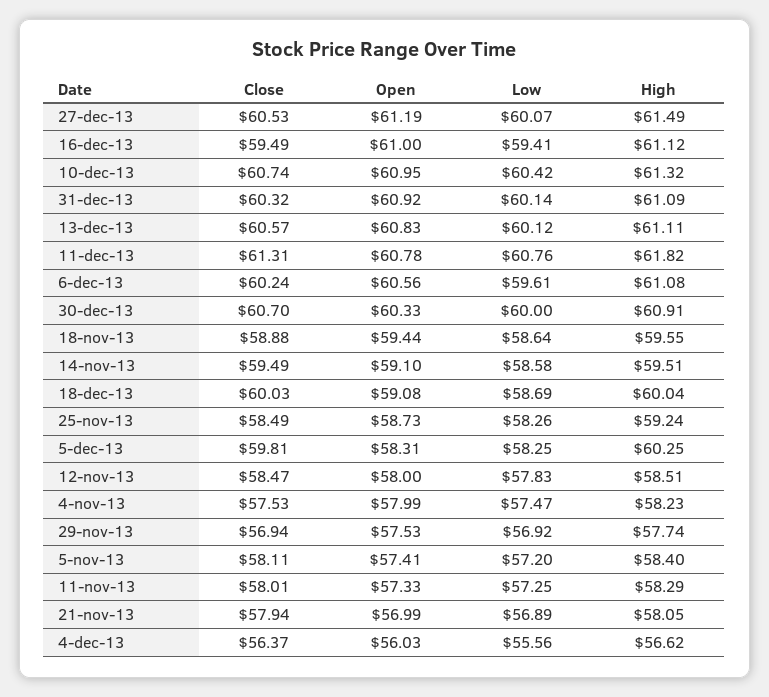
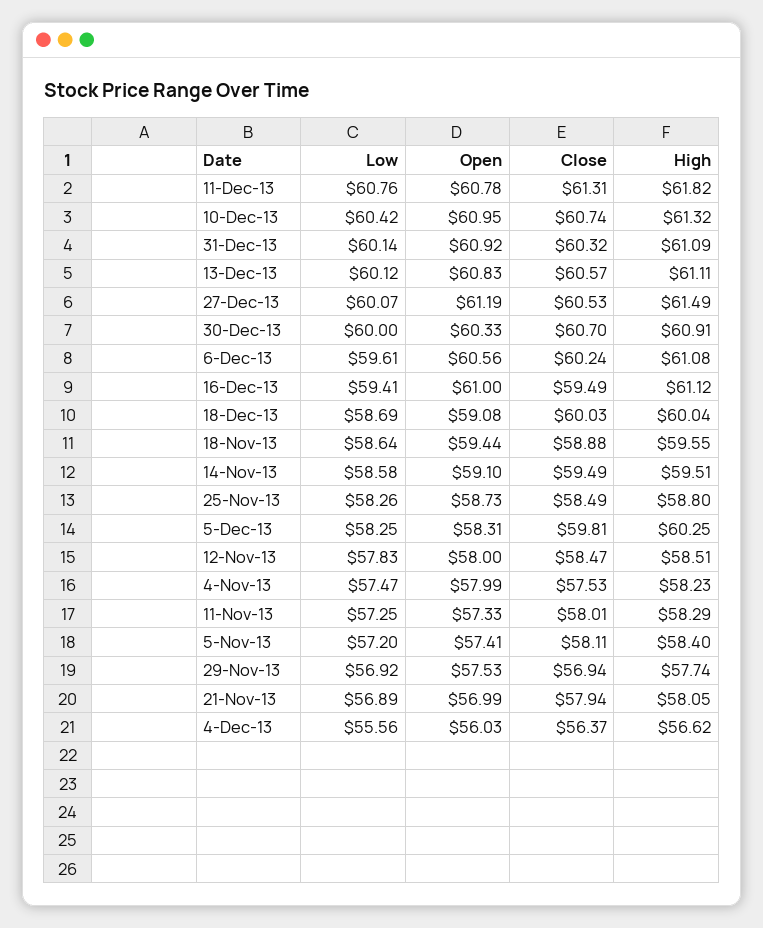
  {
    "Close": {
      "27-dec-13": 60.53,
      "16-dec-13": 59.49,
      "10-dec-13": 60.74,
      "31-dec-13": 60.32,
      "13-dec-13": 60.57,
      "11-dec-13": 61.31,
      "6-dec-13": 60.24,
      "30-dec-13": 60.7,
      "18-nov-13": 58.88,
      "14-nov-13": 59.49,
      "18-dec-13": 60.03,
      "25-nov-13": 58.49,
      "5-dec-13": 59.81,
      "12-nov-13": 58.47,
      "4-nov-13": 57.53,
      "29-nov-13": 56.94,
      "5-nov-13": 58.11,
      "11-nov-13": 58.01,
      "21-nov-13": 57.94,
      "4-dec-13": 56.37
    },
    "Open": {
      "27-dec-13": 61.19,
      "16-dec-13": 61,
      "10-dec-13": 60.95,
      "31-dec-13": 60.92,
      "13-dec-13": 60.83,
      "11-dec-13": 60.78,
      "6-dec-13": 60.56,
      "30-dec-13": 60.33,
      "18-nov-13": 59.44,
      "14-nov-13": 59.1,
      "18-dec-13": 59.08,
      "25-nov-13": 58.73,
      "5-dec-13": 58.31,
      "12-nov-13": 58,
      "4-nov-13": 57.99,
      "29-nov-13": 57.53,
      "5-nov-13": 57.41,
      "11-nov-13": 57.33,
      "21-nov-13": 56.99,
      "4-dec-13": 56.03
    },
    "Low": {
      "27-dec-13": 60.07,
      "16-dec-13": 59.41,
      "10-dec-13": 60.42,
      "31-dec-13": 60.14,
      "13-dec-13": 60.12,
      "11-dec-13": 60.76,
      "6-dec-13": 59.61,
      "30-dec-13": 60,
      "18-nov-13": 58.64,
      "14-nov-13": 58.58,
      "18-dec-13": 58.69,
      "25-nov-13": 58.26,
      "5-dec-13": 58.25,
      "12-nov-13": 57.83,
      "4-nov-13": 57.47,
      "29-nov-13": 56.92,
      "5-nov-13": 57.2,
      "11-nov-13": 57.25,
      "21-nov-13": 56.89,
      "4-dec-13": 55.56
    },
    "High": {
      "27-dec-13": 61.49,
      "16-dec-13": 61.12,
      "10-dec-13": 61.32,
      "31-dec-13": 61.09,
      "13-dec-13": 61.11,
      "11-dec-13": 61.82,
      "6-dec-13": 61.08,
      "30-dec-13": 60.91,
      "18-nov-13": 59.55,
      "14-nov-13": 59.51,
      "18-dec-13": 60.04,
-     "25-nov-13": 59.24,
+     "25-nov-13": 58.8,
      "5-dec-13": 60.25,
      "12-nov-13": 58.51,
      "4-nov-13": 58.23,
      "29-nov-13": 57.74,
      "5-nov-13": 58.4,
      "11-nov-13": 58.29,
      "21-nov-13": 58.05,
      "4-dec-13": 56.62
    }
  }

